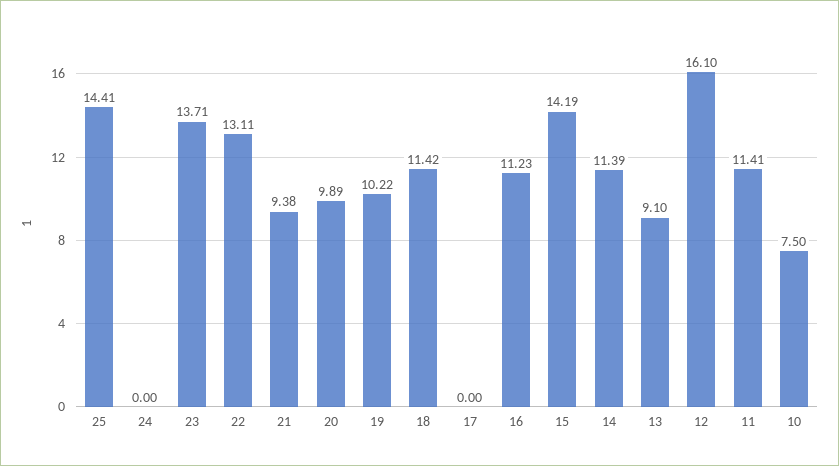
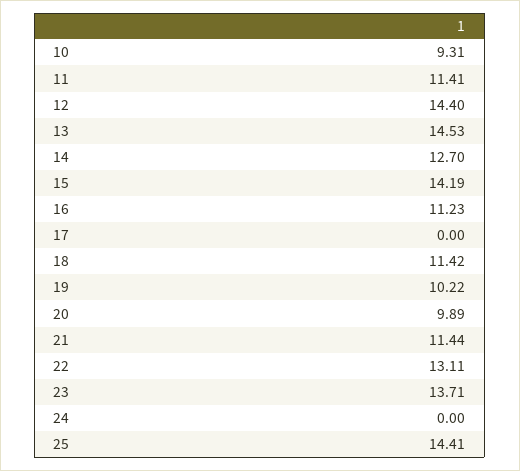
  {
    "25": 14.41,
    "24": 0,
    "23": 13.71,
    "22": 13.11,
-   "21": 9.38,
+   "21": 11.44,
    "20": 9.89,
    "19": 10.22,
    "18": 11.42,
    "17": 0,
    "16": 11.23,
    "15": 14.19,
-   "14": 11.39,
+   "14": 12.7,
-   "13": 9.1,
+   "13": 14.53,
-   "12": 16.1,
+   "12": 14.4,
    "11": 11.41,
-   "10": 7.5
+   "10": 9.31
  }

